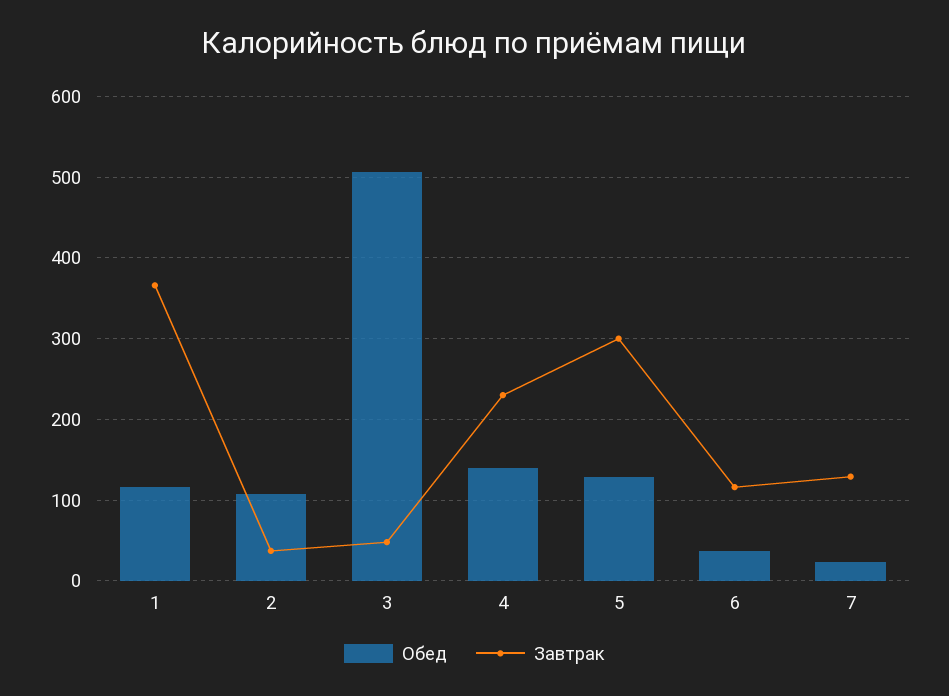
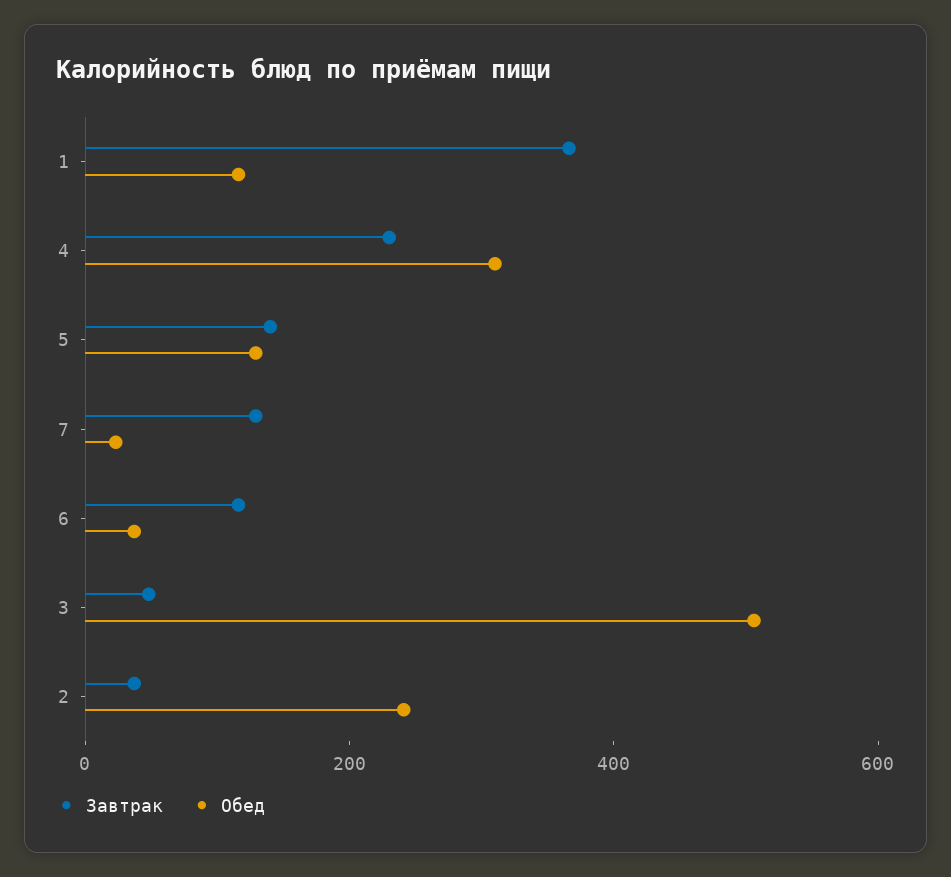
  {
    "Обед": {
      "1": 120,
-     "2": 110,
+     "2": 250,
      "3": 510,
-     "4": 140,
+     "4": 300,
      "5": 130,
      "6": 40,
      "7": 20
    },
    "Завтрак": {
      "1": 370,
      "2": 40,
      "3": 50,
      "4": 230,
-     "5": 300,
+     "5": 150,
      "6": 120,
      "7": 130
    }
  }

